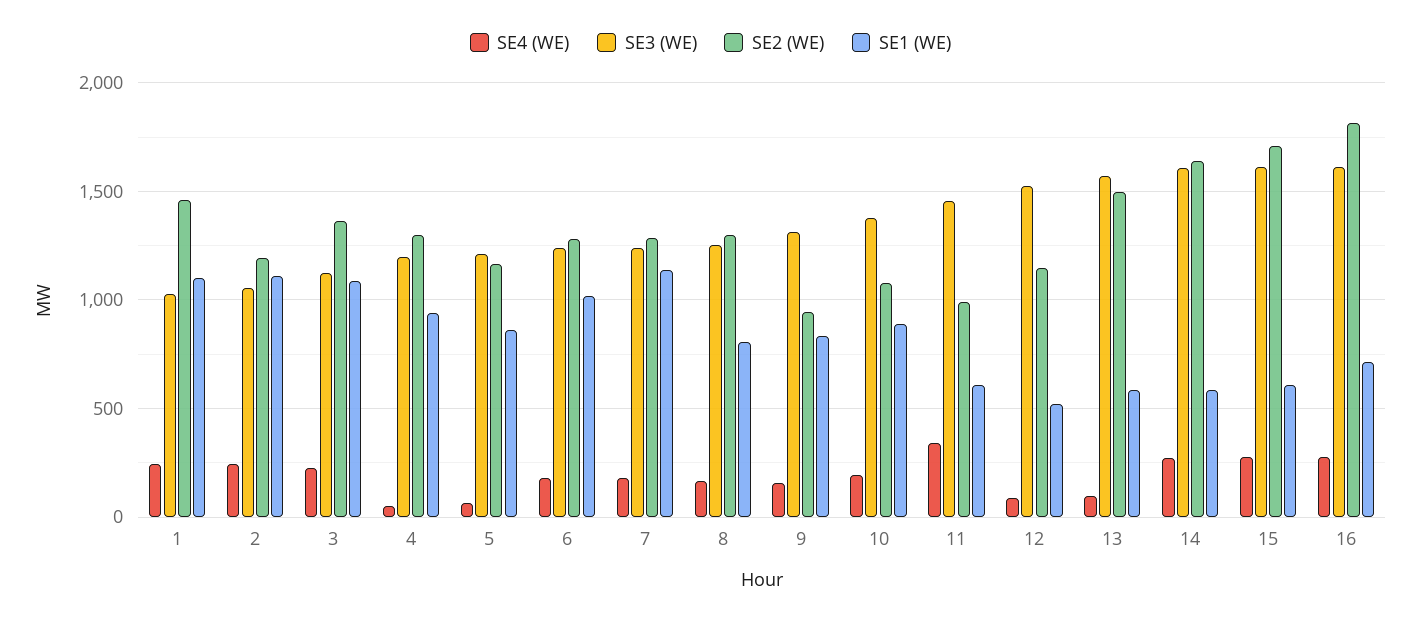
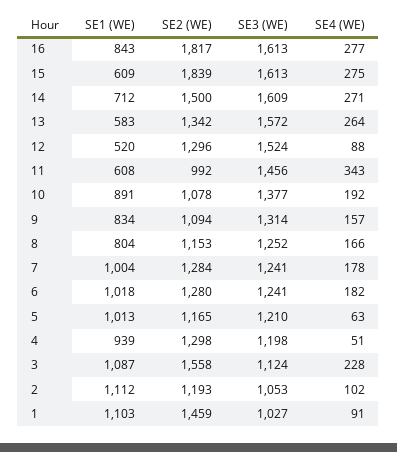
  {
    "SE4 (WE)": {
-     "1": 250,
+     "1": 91,
-     "2": 250,
+     "2": 102,
      "3": 228,
      "4": 51,
      "5": 63,
      "6": 182,
      "7": 178,
      "8": 166,
      "9": 157,
      "10": 192,
      "11": 343,
      "12": 88,
-     "13": 100,
+     "13": 264,
      "14": 271,
      "15": 275,
      "16": 277
    },
    "SE3 (WE)": {
      "1": 1027,
      "2": 1053,
      "3": 1124,
      "4": 1198,
      "5": 1210,
      "6": 1241,
      "7": 1241,
      "8": 1252,
      "9": 1314,
      "10": 1377,
      "11": 1456,
      "12": 1524,
      "13": 1572,
      "14": 1609,
      "15": 1613,
      "16": 1613
    },
    "SE2 (WE)": {
      "1": 1459,
      "2": 1193,
-     "3": 1350,
+     "3": 1558,
      "4": 1298,
      "5": 1165,
      "6": 1280,
      "7": 1284,
-     "8": 1300,
+     "8": 1153,
-     "9": 950,
+     "9": 1094,
      "10": 1078,
      "11": 992,
-     "12": 1150,
+     "12": 1296,
-     "13": 1500,
+     "13": 1342,
-     "14": 1650,
+     "14": 1500,
-     "15": 1700,
+     "15": 1839,
      "16": 1817
    },
    "SE1 (WE)": {
      "1": 1103,
      "2": 1112,
      "3": 1087,
      "4": 939,
-     "5": 850,
+     "5": 1013,
      "6": 1018,
-     "7": 1150,
+     "7": 1004,
      "8": 804,
      "9": 834,
      "10": 891,
      "11": 608,
      "12": 520,
      "13": 583,
-     "14": 600,
+     "14": 712,
      "15": 609,
-     "16": 700
+     "16": 843
    }
  }

